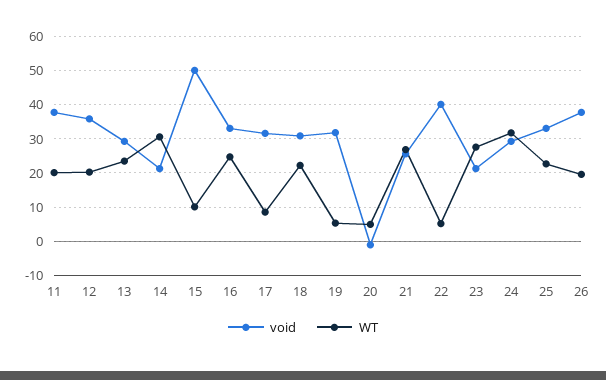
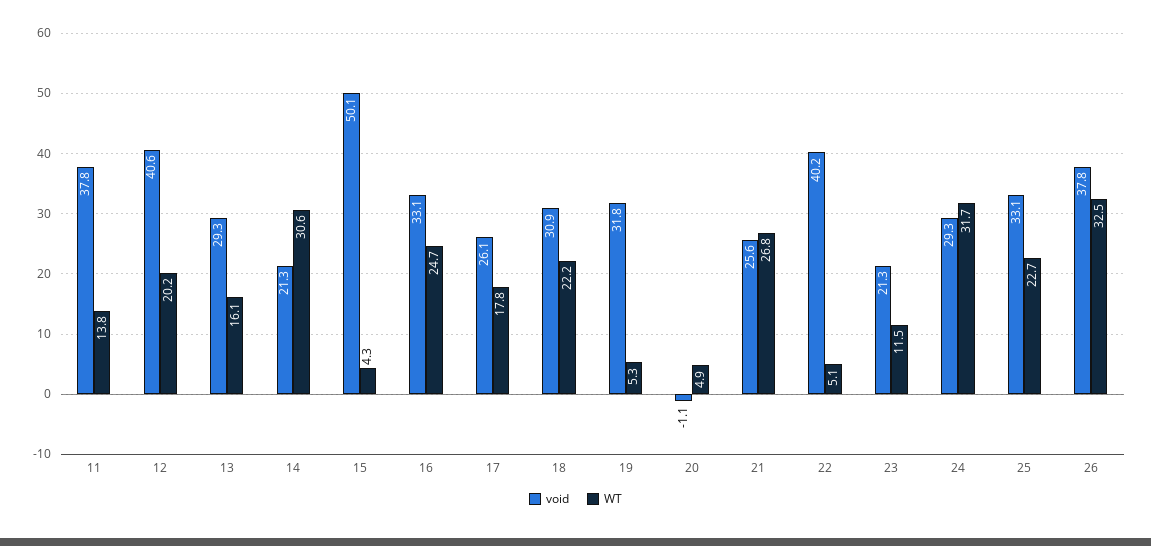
  {
    "void": {
      "11": 37.8,
-     "12": 36,
+     "12": 40.6,
      "13": 29.3,
      "14": 21.3,
      "15": 50.1,
      "16": 33.1,
-     "17": 32,
+     "17": 26.1,
      "18": 30.9,
      "19": 31.8,
      "20": -1.1,
      "21": 25.6,
      "22": 40.2,
      "23": 21.3,
      "24": 29.3,
      "25": 33.1,
      "26": 37.8
    },
    "WT": {
-     "11": 20,
+     "11": 13.8,
      "12": 20.2,
-     "13": 24,
+     "13": 16.1,
      "14": 30.6,
-     "15": 10,
+     "15": 4.3,
      "16": 24.7,
-     "17": 8,
+     "17": 17.8,
      "18": 22.2,
      "19": 5.3,
      "20": 4.9,
      "21": 26.8,
      "22": 5.1,
-     "23": 28,
+     "23": 11.5,
      "24": 31.7,
      "25": 22.7,
-     "26": 20
+     "26": 32.5
    }
  }

